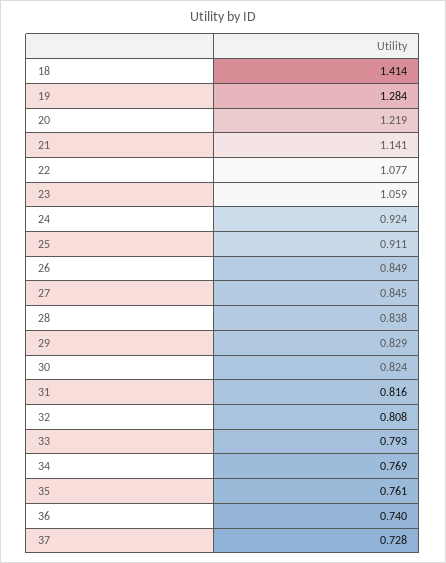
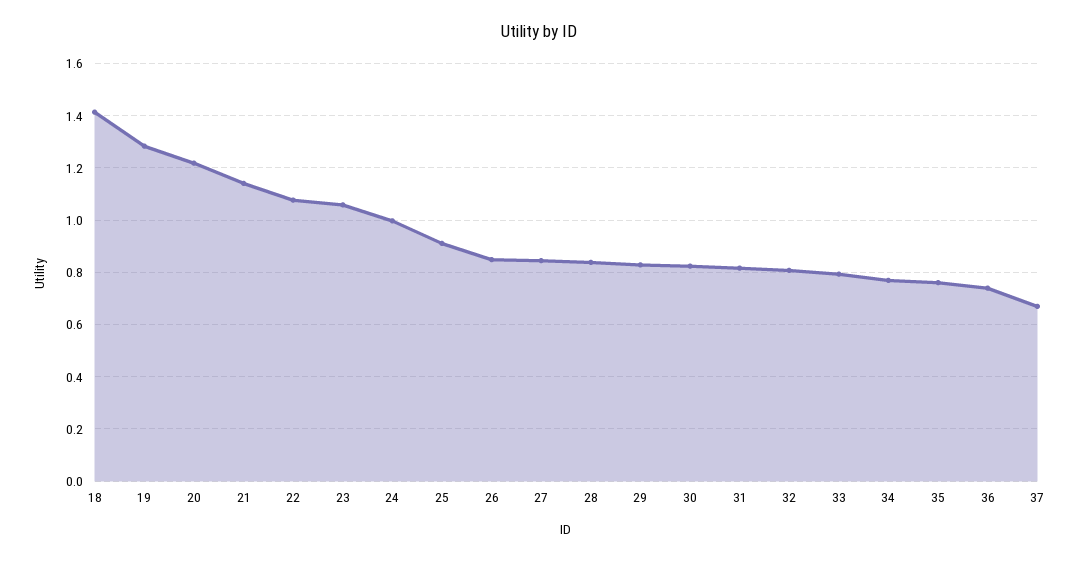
  {
    "18": 1.414,
    "19": 1.284,
    "20": 1.219,
    "21": 1.141,
    "22": 1.077,
    "23": 1.059,
-   "24": 0.924,
+   "24": 1,
    "25": 0.911,
    "26": 0.849,
    "27": 0.845,
    "28": 0.838,
    "29": 0.829,
    "30": 0.824,
    "31": 0.816,
    "32": 0.808,
    "33": 0.793,
    "34": 0.769,
    "35": 0.761,
    "36": 0.74,
-   "37": 0.728
+   "37": 0.675
  }

